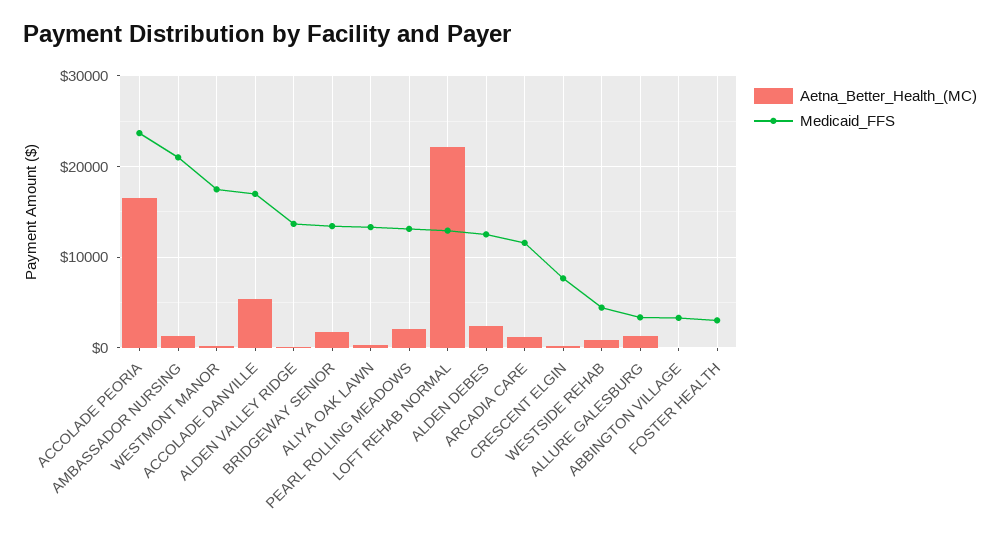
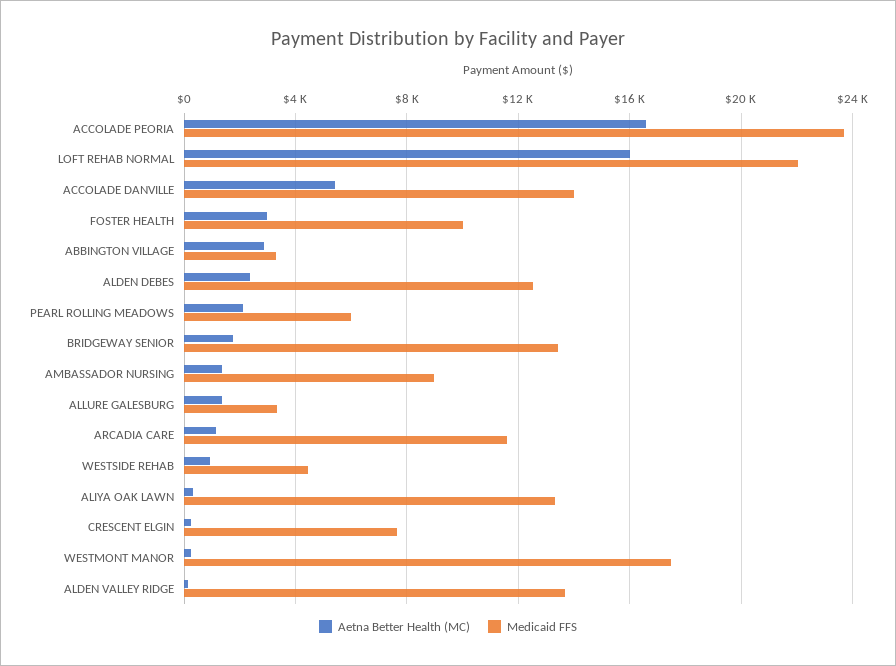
  {
    "Aetna_Better_Health_(MC)": {
      "ACCOLADE PEORIA": 16500,
      "AMBASSADOR NURSING": 1500,
      "WESTMONT MANOR": 500,
      "ACCOLADE DANVILLE": 5500,
      "ALDEN VALLEY RIDGE": 0,
      "BRIDGEWAY SENIOR": 2000,
      "ALIYA OAK LAWN": 500,
      "PEARL ROLLING MEADOWS": 2000,
-     "LOFT REHAB NORMAL": 22000,
+     "LOFT REHAB NORMAL": 16000,
      "ALDEN DEBES": 2500,
      "ARCADIA CARE": 1000,
      "CRESCENT ELGIN": 500,
      "WESTSIDE REHAB": 1000,
      "ALLURE GALESBURG": 1500,
-     "ABBINGTON VILLAGE": 0,
+     "ABBINGTON VILLAGE": 3000,
-     "FOSTER HEALTH": 0
+     "FOSTER HEALTH": 3000
    },
    "Medicaid_FFS": {
      "ACCOLADE PEORIA": 23500,
-     "AMBASSADOR NURSING": 21000,
+     "AMBASSADOR NURSING": 9000,
      "WESTMONT MANOR": 17500,
-     "ACCOLADE DANVILLE": 17000,
+     "ACCOLADE DANVILLE": 14000,
      "ALDEN VALLEY RIDGE": 13500,
      "BRIDGEWAY SENIOR": 13500,
      "ALIYA OAK LAWN": 13500,
-     "PEARL ROLLING MEADOWS": 13000,
+     "PEARL ROLLING MEADOWS": 6000,
-     "LOFT REHAB NORMAL": 13000,
+     "LOFT REHAB NORMAL": 22000,
      "ALDEN DEBES": 12500,
      "ARCADIA CARE": 11500,
      "CRESCENT ELGIN": 7500,
      "WESTSIDE REHAB": 4500,
      "ALLURE GALESBURG": 3500,
      "ABBINGTON VILLAGE": 3500,
-     "FOSTER HEALTH": 3000
+     "FOSTER HEALTH": 10000
    }
  }

